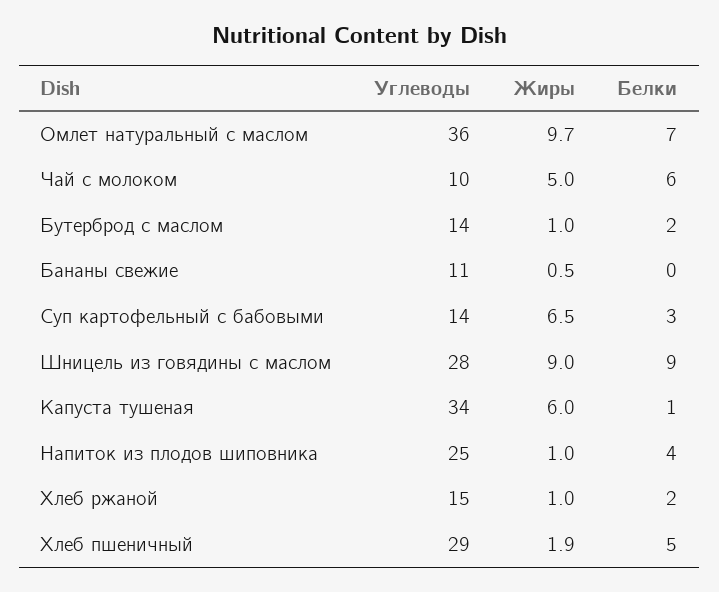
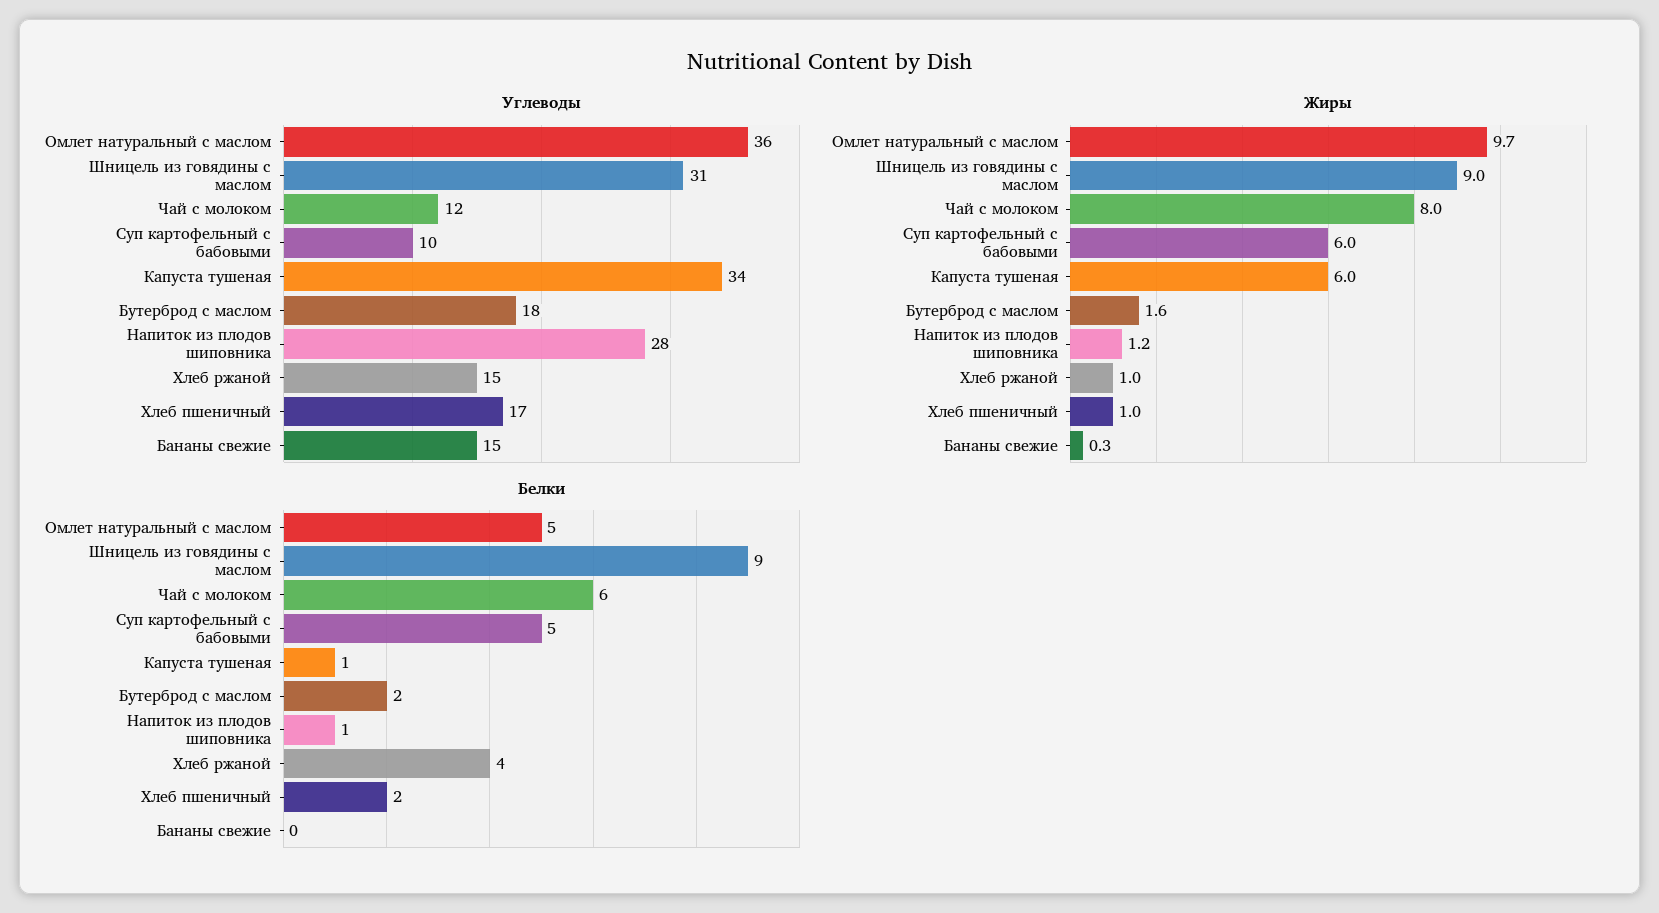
  {
    "Углеводы": {
      "Омлет натуральный с маслом": 36,
-     "Чай с молоком": 10,
+     "Чай с молоком": 12,
-     "Бутерброд с маслом": 14,
+     "Бутерброд с маслом": 18,
-     "Бананы свежие": 11,
+     "Бананы свежие": 15,
-     "Суп картофельный с бабовыми": 14,
+     "Суп картофельный с бабовыми": 10,
-     "Шницель из говядины с маслом": 28,
+     "Шницель из говядины с маслом": 31,
      "Капуста тушеная": 34,
-     "Напиток из плодов шиповника": 25,
+     "Напиток из плодов шиповника": 28,
      "Хлеб ржаной": 15,
-     "Хлеб пшеничный": 29
+     "Хлеб пшеничный": 17
    },
    "Жиры": {
      "Омлет натуральный с маслом": 9.7,
-     "Чай с молоком": 5,
+     "Чай с молоком": 8,
-     "Бутерброд с маслом": 1,
+     "Бутерброд с маслом": 1.6,
-     "Бананы свежие": 0.5,
+     "Бананы свежие": 0.3,
-     "Суп картофельный с бабовыми": 6.5,
+     "Суп картофельный с бабовыми": 6,
      "Шницель из говядины с маслом": 9,
      "Капуста тушеная": 6,
-     "Напиток из плодов шиповника": 1,
+     "Напиток из плодов шиповника": 1.2,
      "Хлеб ржаной": 1,
-     "Хлеб пшеничный": 1.9
+     "Хлеб пшеничный": 1
    },
    "Белки": {
-     "Омлет натуральный с маслом": 7,
+     "Омлет натуральный с маслом": 5,
      "Чай с молоком": 6,
      "Бутерброд с маслом": 2,
      "Бананы свежие": 0,
-     "Суп картофельный с бабовыми": 3,
+     "Суп картофельный с бабовыми": 5,
      "Шницель из говядины с маслом": 9,
      "Капуста тушеная": 1,
-     "Напиток из плодов шиповника": 4,
+     "Напиток из плодов шиповника": 1,
-     "Хлеб ржаной": 2,
+     "Хлеб ржаной": 4,
-     "Хлеб пшеничный": 5
+     "Хлеб пшеничный": 2
    }
  }

